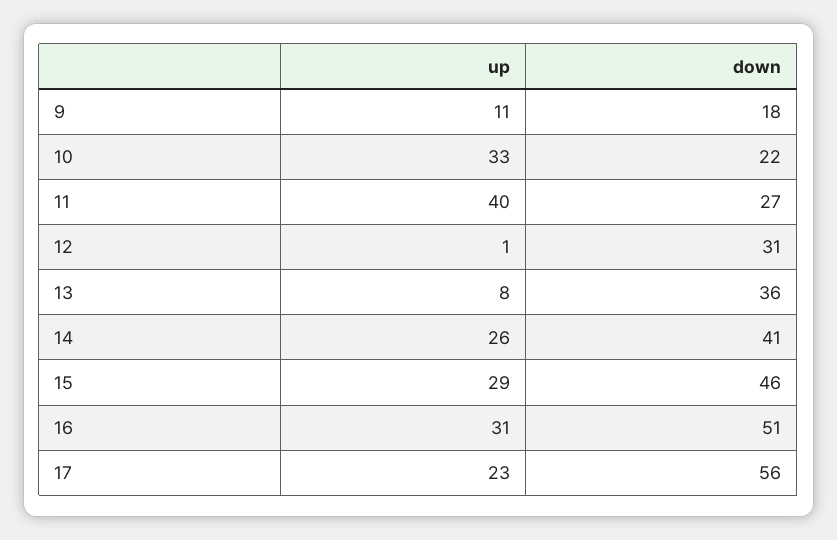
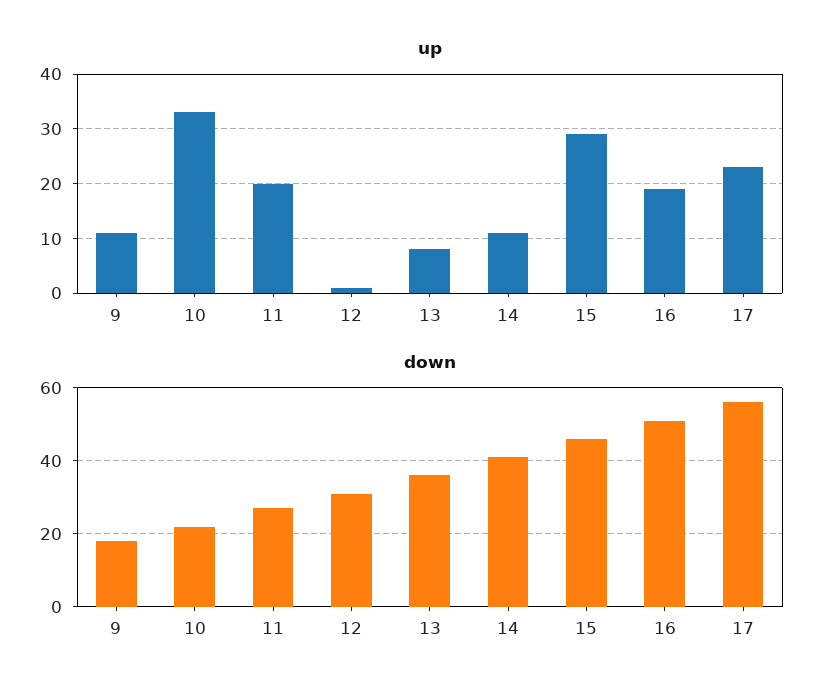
  {
    "up": {
      "9": 11,
      "10": 33,
-     "11": 40,
+     "11": 20,
      "12": 1,
      "13": 8,
-     "14": 26,
+     "14": 10,
      "15": 29,
-     "16": 31,
+     "16": 20,
      "17": 23
    },
    "down": {
      "9": 18,
      "10": 22,
      "11": 27,
      "12": 31,
      "13": 36,
      "14": 41,
      "15": 46,
      "16": 51,
      "17": 56
    }
  }

